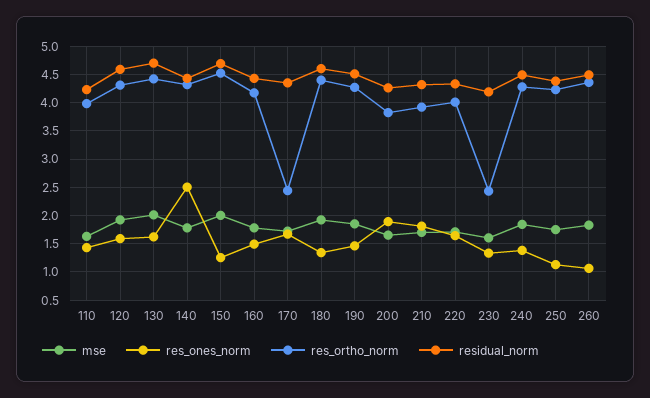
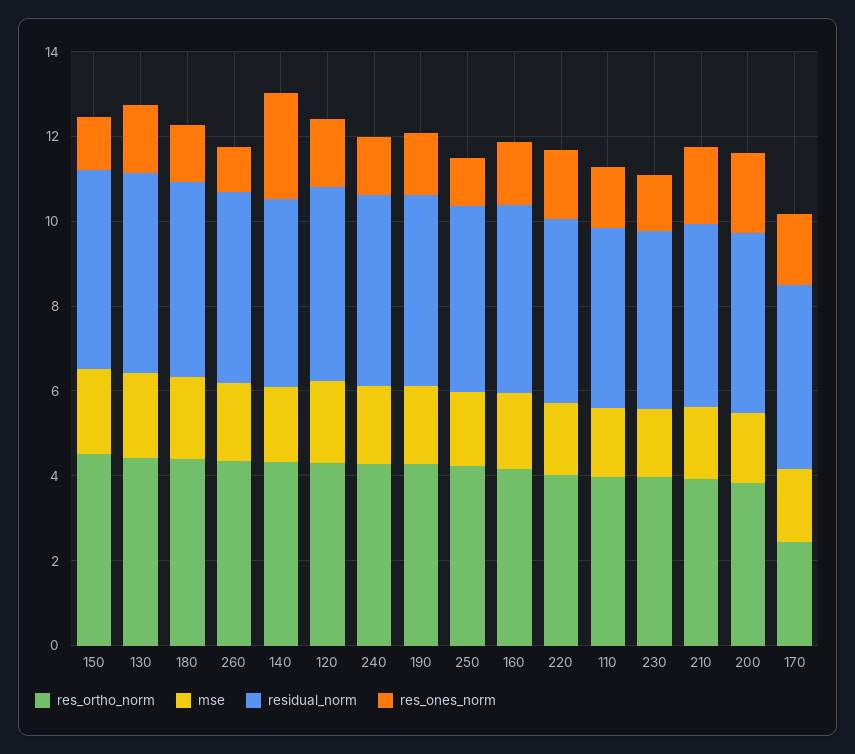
  {
    "mse": {
      "110": 1.75,
      "120": 2,
      "130": 2,
      "140": 1.75,
      "150": 2,
      "160": 1.75,
      "170": 1.75,
      "180": 2,
      "190": 1.75,
      "200": 1.75,
      "210": 1.75,
      "220": 1.75,
      "230": 1.5,
      "240": 1.75,
      "250": 1.75,
      "260": 1.75
    },
    "res_ones_norm": {
      "110": 1.5,
      "120": 1.5,
      "130": 1.5,
      "140": 2.5,
      "150": 1.25,
      "160": 1.5,
      "170": 1.75,
      "180": 1.25,
      "190": 1.5,
      "200": 2,
      "210": 1.75,
      "220": 1.75,
      "230": 1.25,
      "240": 1.5,
      "250": 1.25,
      "260": 1
    },
    "res_ortho_norm": {
      "110": 4,
      "120": 4.25,
      "130": 4.5,
      "140": 4.25,
      "150": 4.5,
      "160": 4.25,
      "170": 2.5,
      "180": 4.5,
      "190": 4.25,
      "200": 3.75,
      "210": 4,
      "220": 4,
-     "230": 2.5,
+     "230": 4,
      "240": 4.25,
      "250": 4.25,
      "260": 4.25
    },
    "residual_norm": {
      "110": 4.25,
      "120": 4.5,
      "130": 4.75,
      "140": 4.5,
      "150": 4.75,
      "160": 4.5,
      "170": 4.25,
      "180": 4.5,
      "190": 4.5,
      "200": 4.25,
      "210": 4.25,
      "220": 4.25,
      "230": 4.25,
      "240": 4.5,
      "250": 4.5,
      "260": 4.5
    }
  }

